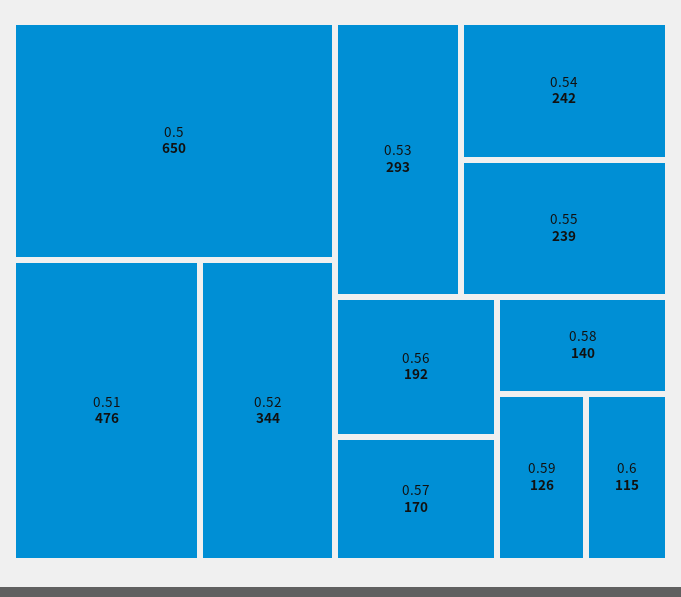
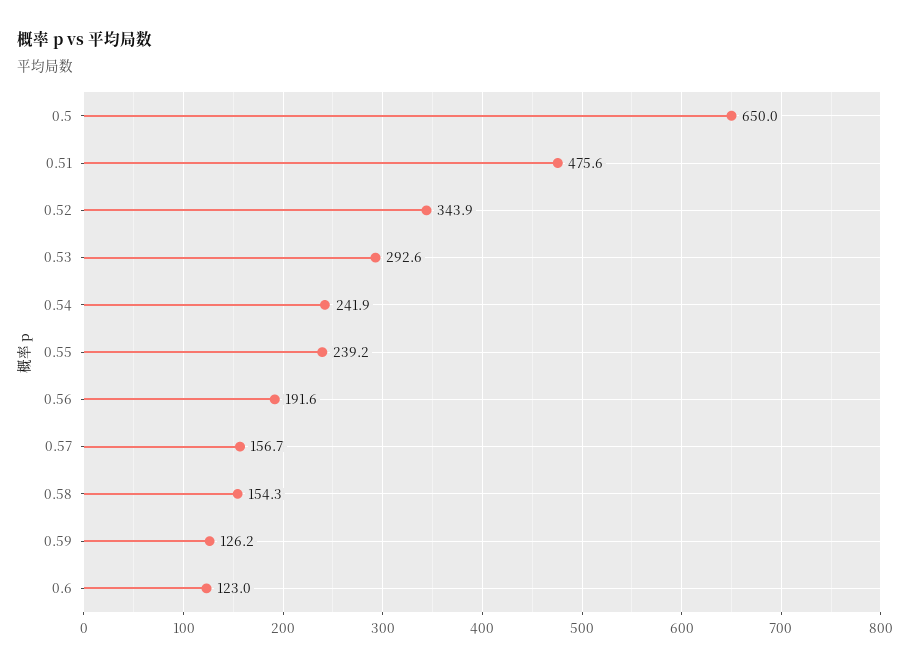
  {
    "0.5": 650,
    "0.51": 475.6,
    "0.52": 343.9,
    "0.53": 292.6,
    "0.54": 241.9,
    "0.55": 239.2,
    "0.56": 191.6,
-   "0.57": 170,
+   "0.57": 156.7,
-   "0.58": 140,
+   "0.58": 154.3,
    "0.59": 126.2,
-   "0.6": 115
+   "0.6": 123
  }

